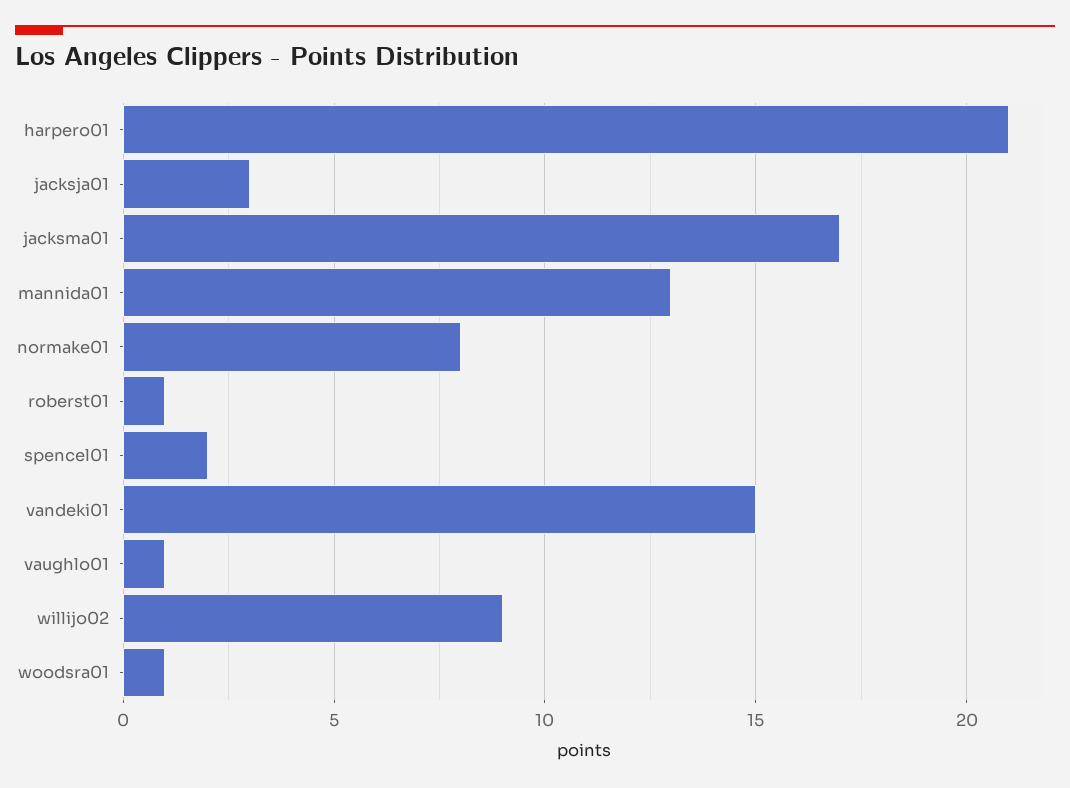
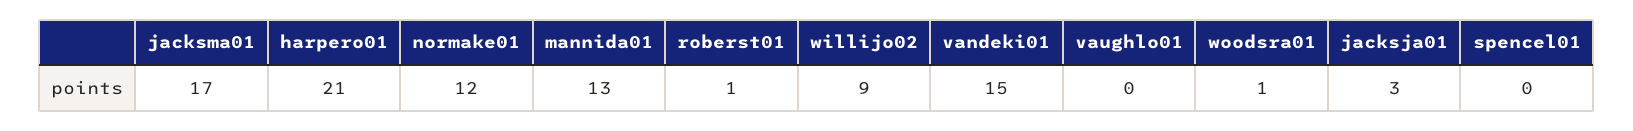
  {
    "harpero01": 21,
    "jacksja01": 3,
    "jacksma01": 17,
    "mannida01": 13,
-   "normake01": 8,
+   "normake01": 12,
    "roberst01": 1,
-   "spencel01": 2,
+   "spencel01": 0,
    "vandeki01": 15,
-   "vaughlo01": 1,
+   "vaughlo01": 0,
    "willijo02": 9,
    "woodsra01": 1
  }

